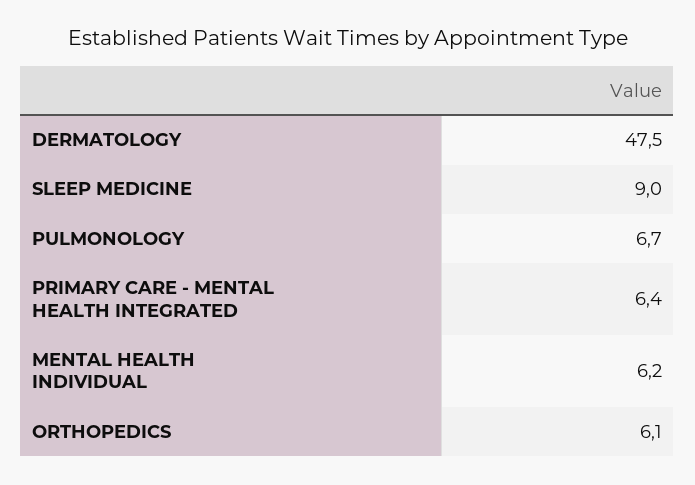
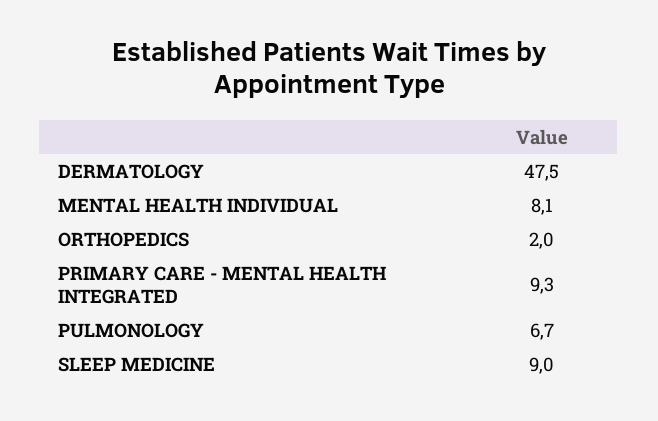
  {
    "DERMATOLOGY": 47.5,
    "SLEEP MEDICINE": 9,
    "PULMONOLOGY": 6.7,
-   "PRIMARY CARE - MENTAL HEALTH INTEGRATED": 6.4,
+   "PRIMARY CARE - MENTAL HEALTH INTEGRATED": 9.3,
-   "MENTAL HEALTH INDIVIDUAL": 6.2,
+   "MENTAL HEALTH INDIVIDUAL": 8.1,
-   "ORTHOPEDICS": 6.1
+   "ORTHOPEDICS": 2
  }

